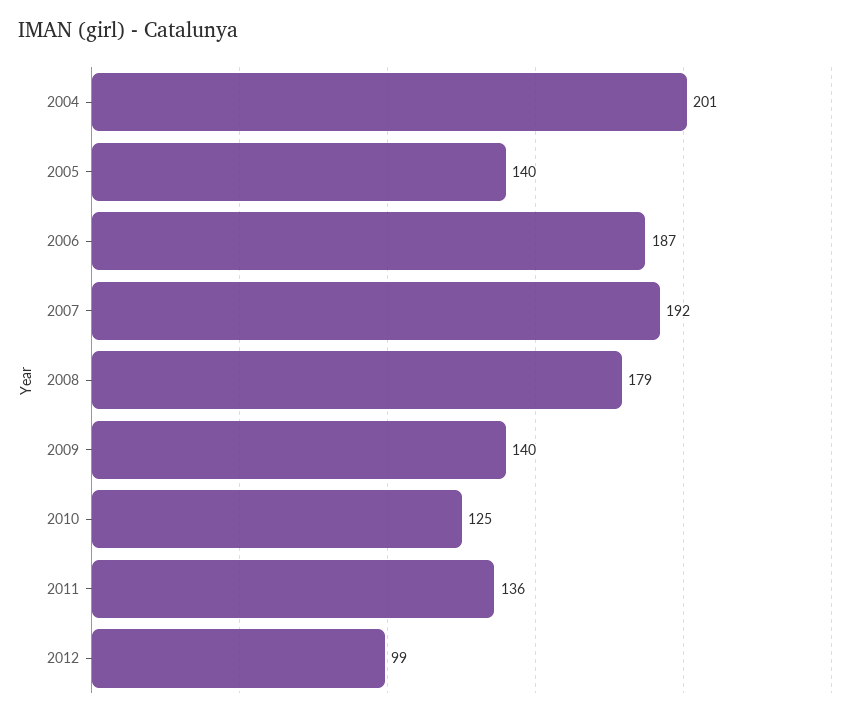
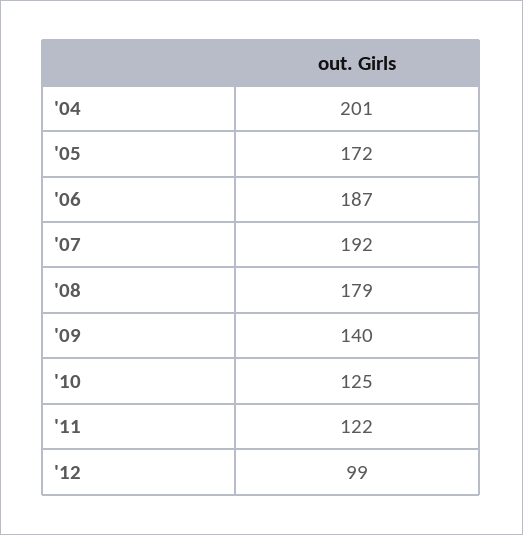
  {
    "2004": 201,
-   "2005": 140,
+   "2005": 172,
    "2006": 187,
    "2007": 192,
    "2008": 179,
    "2009": 140,
    "2010": 125,
-   "2011": 136,
+   "2011": 122,
    "2012": 99
  }

